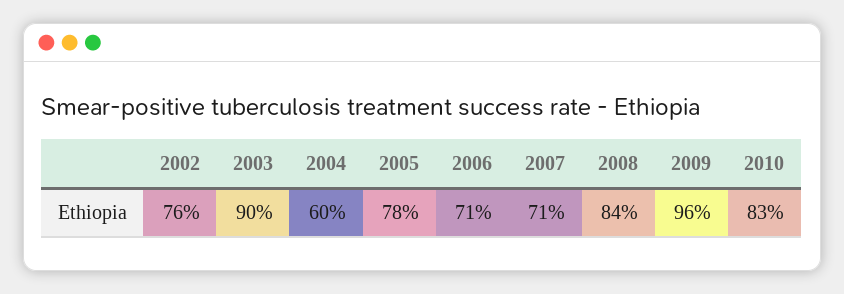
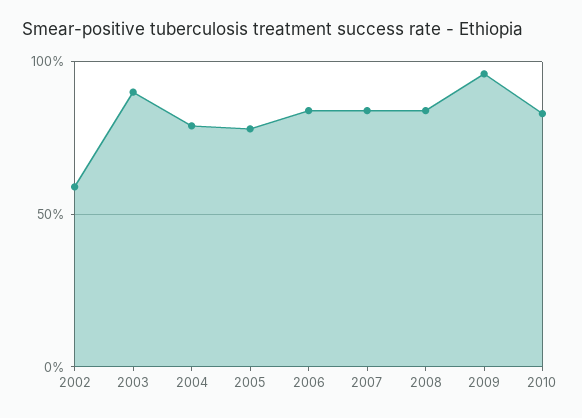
  {
-   "2002": 76,
+   "2002": 60,
    "2003": 90,
-   "2004": 60,
+   "2004": 80,
    "2005": 78,
-   "2006": 71,
+   "2006": 85,
-   "2007": 71,
+   "2007": 85,
    "2008": 84,
    "2009": 96,
    "2010": 83
  }

